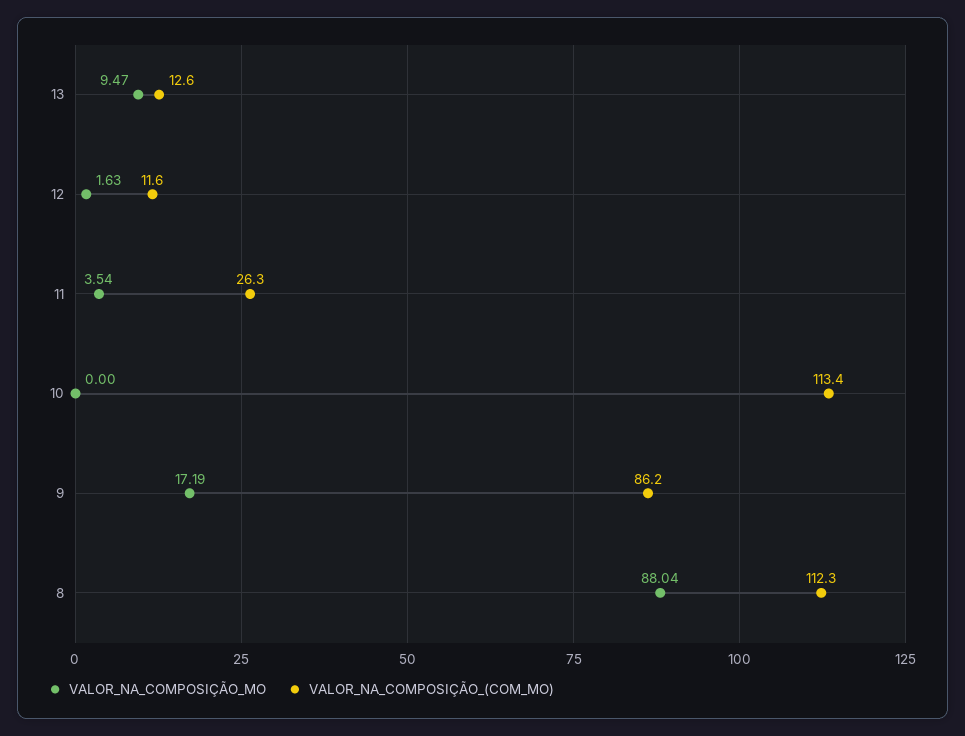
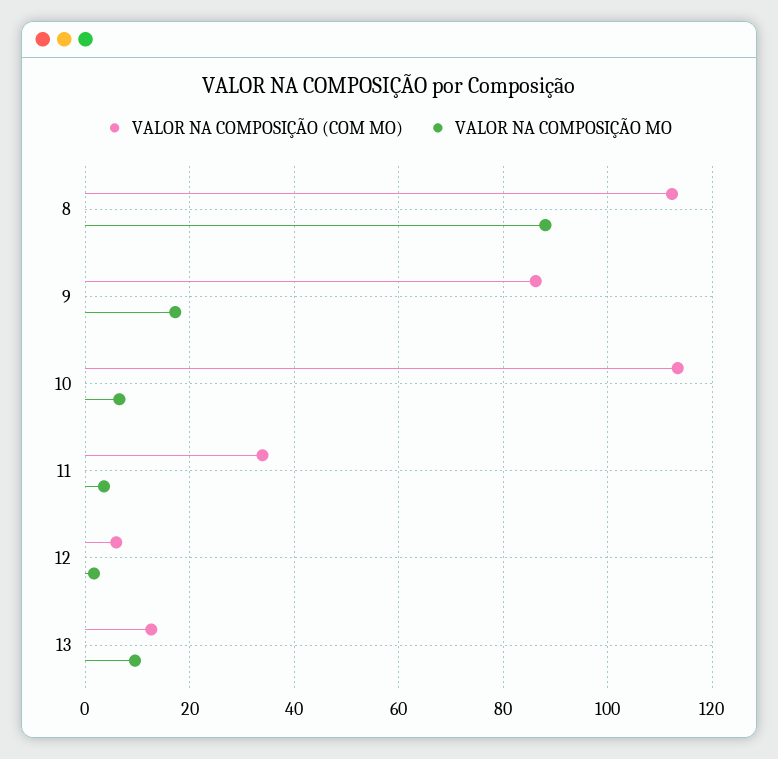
  {
    "VALOR_NA_COMPOSIÇÃO_MO": {
      "13": 9.47,
      "12": 1.63,
      "11": 3.54,
-     "10": 0,
+     "10": 6,
      "9": 17.19,
      "8": 88.04
    },
    "VALOR_NA_COMPOSIÇÃO_(COM_MO)": {
      "13": 12.6,
-     "12": 11.6,
+     "12": 6,
-     "11": 26.3,
+     "11": 34,
      "10": 113.4,
      "9": 86.2,
      "8": 112.3
    }
  }

